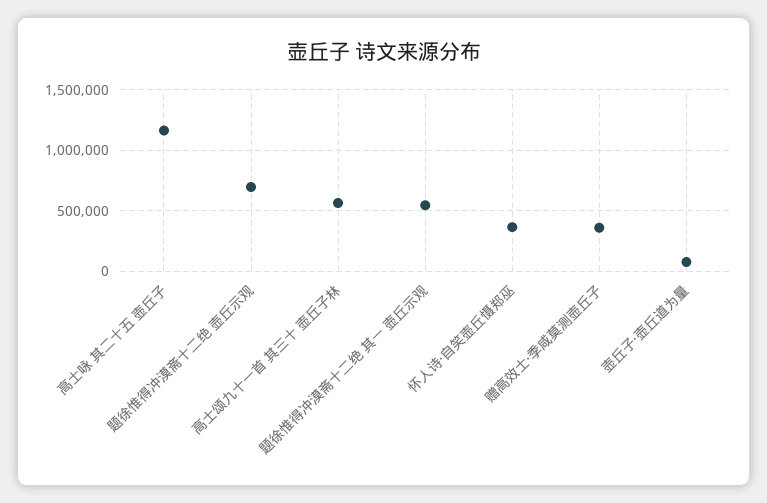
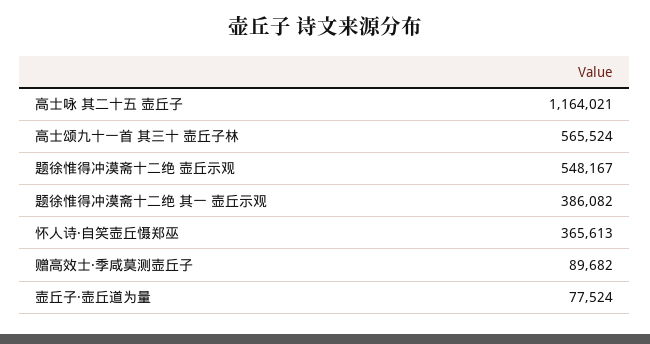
  {
    "高士咏 其二十五 壶丘子": 1164021,
-   "题徐惟得冲漠斋十二绝 壶丘示观": 700000,
+   "题徐惟得冲漠斋十二绝 壶丘示观": 548167,
    "高士颂九十一首 其三十 壶丘子林": 565524,
-   "题徐惟得冲漠斋十二绝 其一 壶丘示观": 550000,
+   "题徐惟得冲漠斋十二绝 其一 壶丘示观": 386082,
    "怀人诗·自笑壶丘慑郑巫": 365613,
-   "赠高效士·季咸莫测壶丘子": 350000,
+   "赠高效士·季咸莫测壶丘子": 89682,
    "壶丘子·壶丘道为量": 77524
  }

